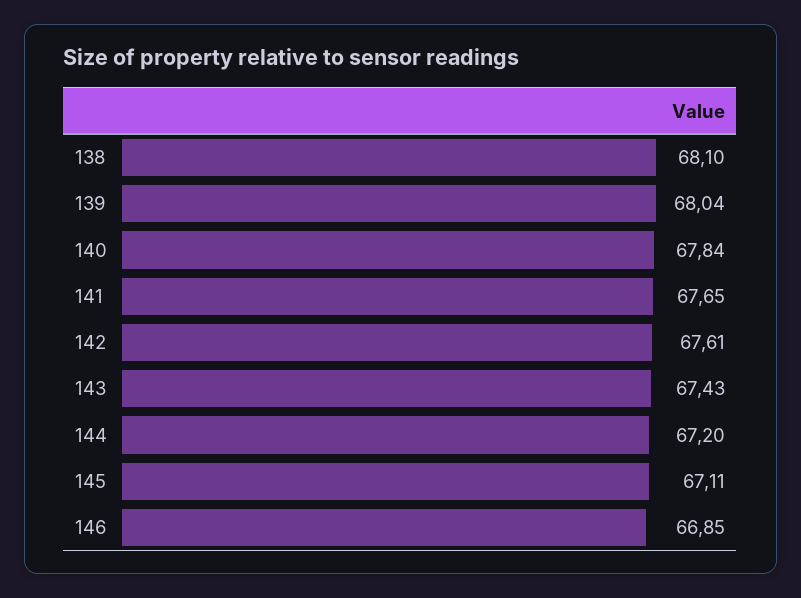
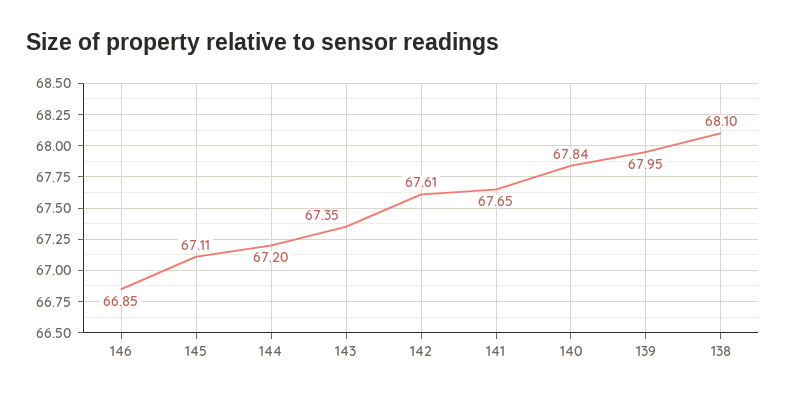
  {
    "138": 68.1,
-   "139": 68.04,
+   "139": 67.95,
    "140": 67.84,
    "141": 67.65,
    "142": 67.61,
-   "143": 67.43,
+   "143": 67.35,
    "144": 67.2,
    "145": 67.11,
    "146": 66.85
  }

